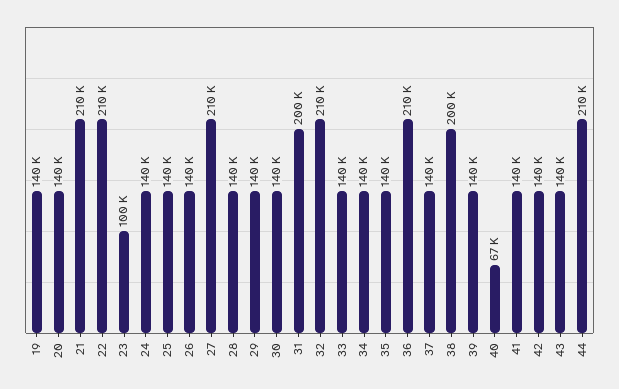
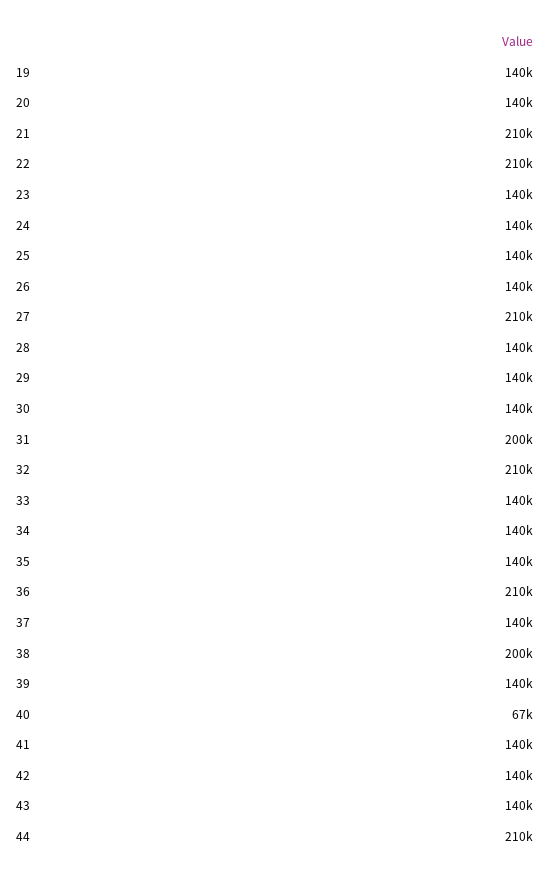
  {
    "19": 140000,
    "20": 140000,
    "21": 210000,
    "22": 210000,
-   "23": 100000,
+   "23": 140000,
    "24": 140000,
    "25": 140000,
    "26": 140000,
    "27": 210000,
    "28": 140000,
    "29": 140000,
    "30": 140000,
    "31": 200000,
    "32": 210000,
    "33": 140000,
    "34": 140000,
    "35": 140000,
    "36": 210000,
    "37": 140000,
    "38": 200000,
    "39": 140000,
    "40": 67000,
    "41": 140000,
    "42": 140000,
    "43": 140000,
    "44": 210000
  }

